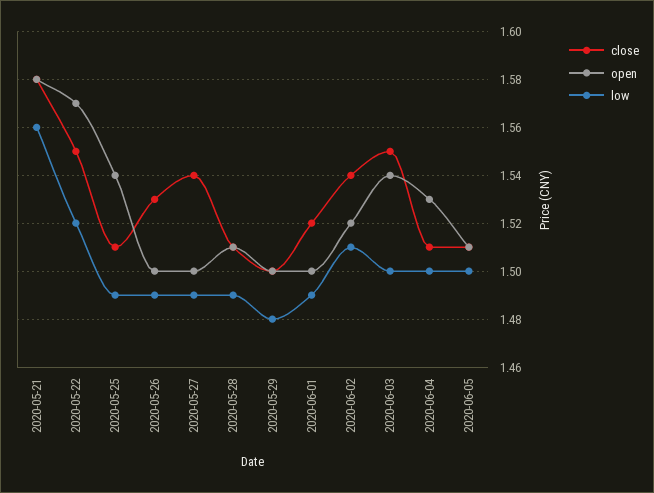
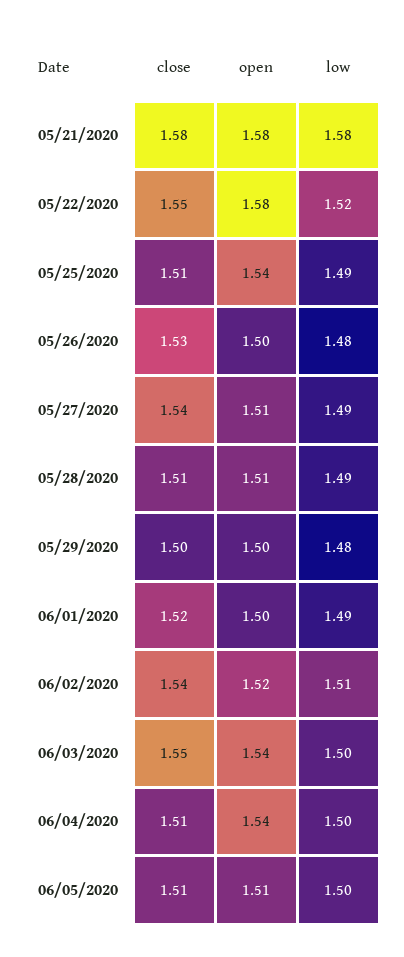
  {
    "close": {
      "2020-05-21": 1.58,
      "2020-05-22": 1.55,
      "2020-05-25": 1.51,
      "2020-05-26": 1.53,
      "2020-05-27": 1.54,
      "2020-05-28": 1.51,
      "2020-05-29": 1.5,
      "2020-06-01": 1.52,
      "2020-06-02": 1.54,
      "2020-06-03": 1.55,
      "2020-06-04": 1.51,
      "2020-06-05": 1.51
    },
    "open": {
      "2020-05-21": 1.58,
-     "2020-05-22": 1.57,
+     "2020-05-22": 1.58,
      "2020-05-25": 1.54,
      "2020-05-26": 1.5,
-     "2020-05-27": 1.5,
+     "2020-05-27": 1.51,
      "2020-05-28": 1.51,
      "2020-05-29": 1.5,
      "2020-06-01": 1.5,
      "2020-06-02": 1.52,
      "2020-06-03": 1.54,
-     "2020-06-04": 1.53,
+     "2020-06-04": 1.54,
      "2020-06-05": 1.51
    },
    "low": {
-     "2020-05-21": 1.56,
+     "2020-05-21": 1.58,
      "2020-05-22": 1.52,
      "2020-05-25": 1.49,
-     "2020-05-26": 1.49,
+     "2020-05-26": 1.48,
      "2020-05-27": 1.49,
      "2020-05-28": 1.49,
      "2020-05-29": 1.48,
      "2020-06-01": 1.49,
      "2020-06-02": 1.51,
      "2020-06-03": 1.5,
      "2020-06-04": 1.5,
      "2020-06-05": 1.5
    }
  }

